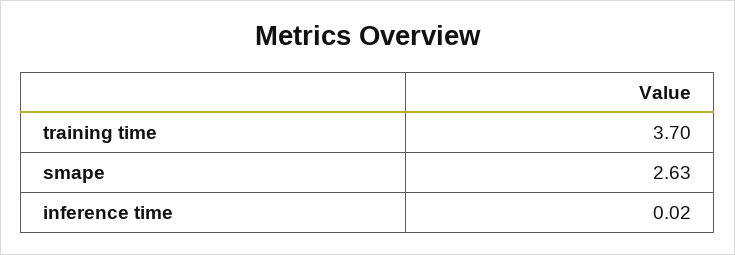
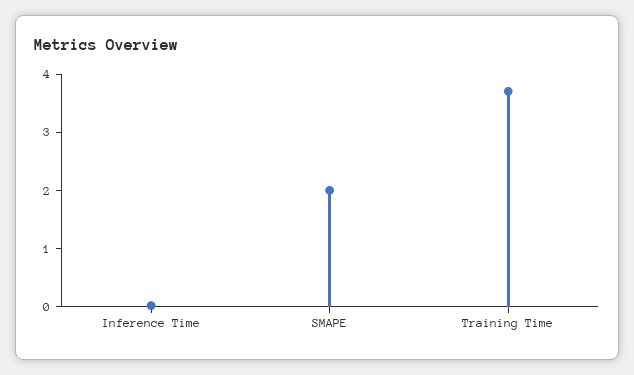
  {
    "training time": 3.7,
-   "smape": 2.63,
+   "smape": 2,
    "inference time": 0.02
  }

